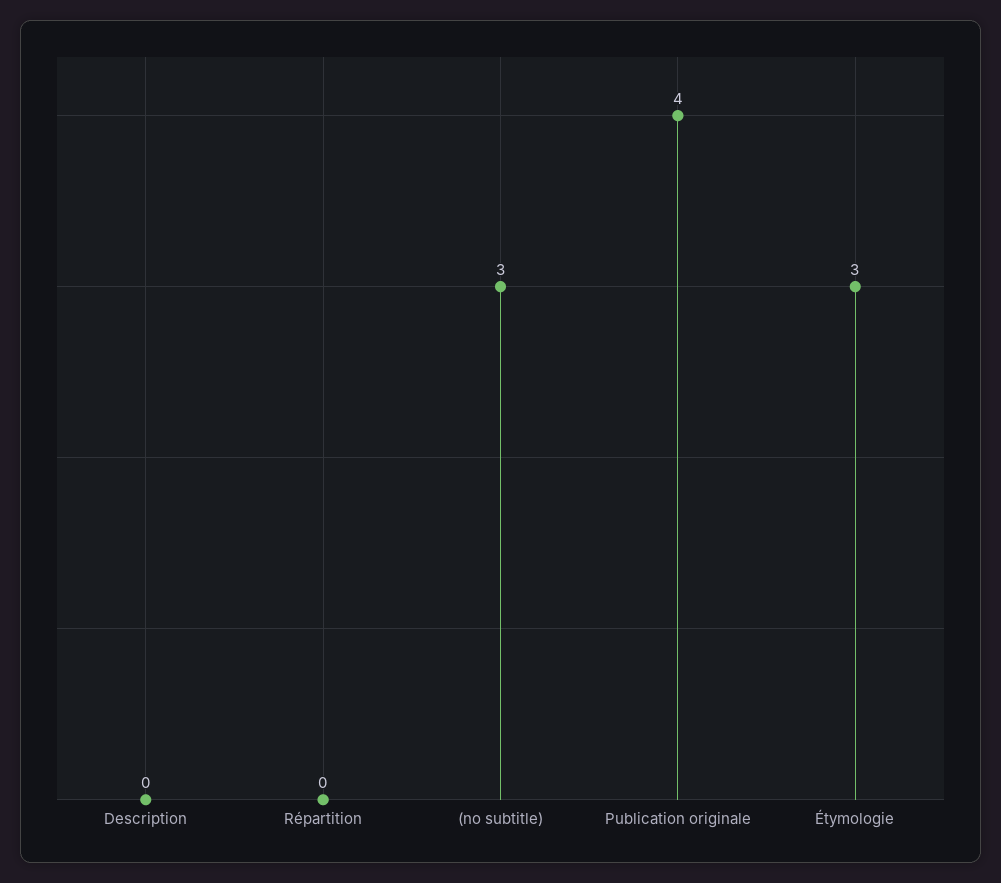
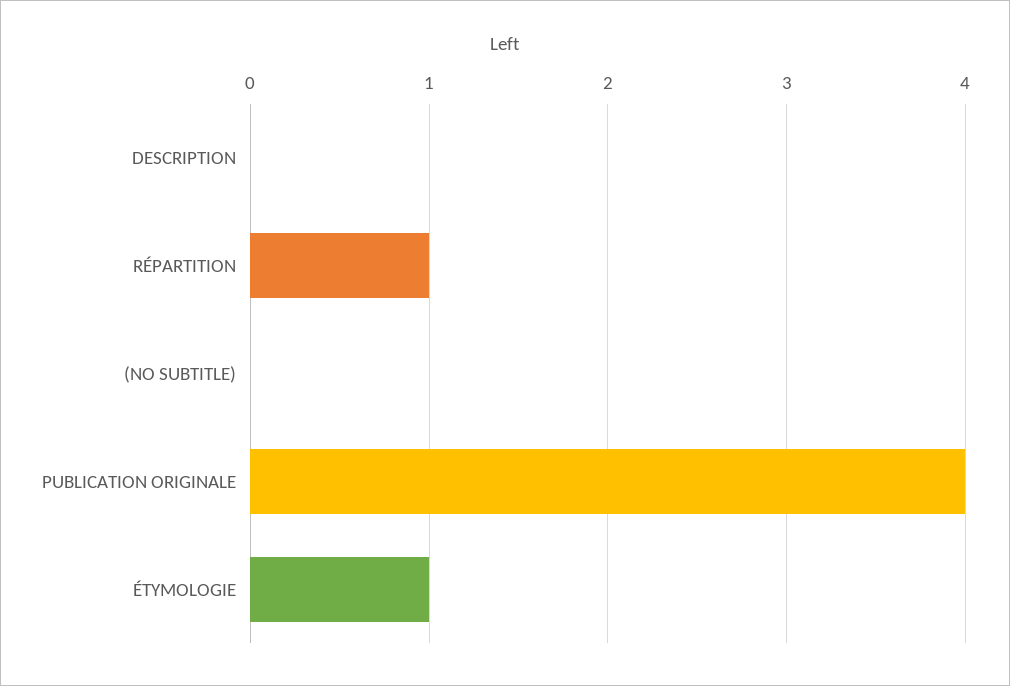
  {
    "Description": 0,
-   "Répartition": 0,
+   "Répartition": 1,
-   "(no subtitle)": 3,
+   "(no subtitle)": 0,
    "Publication originale": 4,
-   "Étymologie": 3
+   "Étymologie": 1
  }

